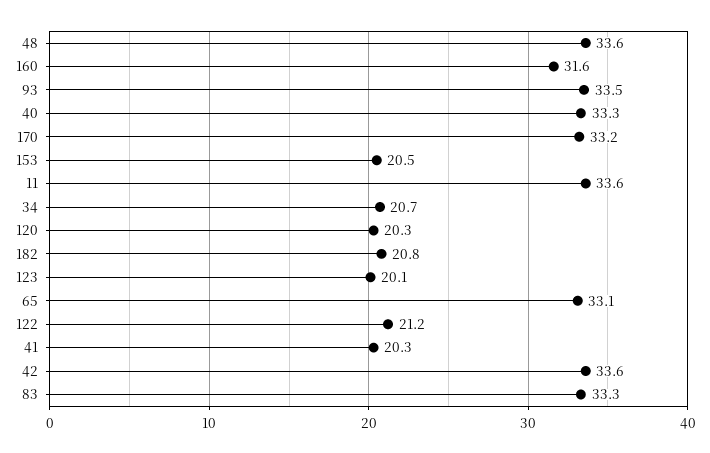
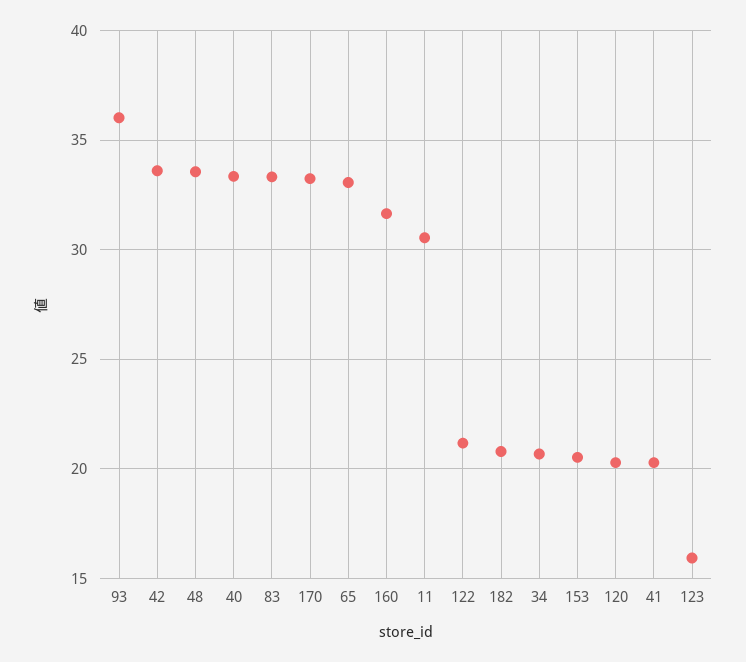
  {
    "48": 33.6,
    "160": 31.6,
-   "93": 33.5,
+   "93": 36,
    "40": 33.3,
    "170": 33.2,
    "153": 20.5,
-   "11": 33.6,
+   "11": 30.5,
    "34": 20.7,
    "120": 20.3,
    "182": 20.8,
-   "123": 20.1,
+   "123": 16,
    "65": 33.1,
    "122": 21.2,
    "41": 20.3,
    "42": 33.6,
    "83": 33.3
  }

